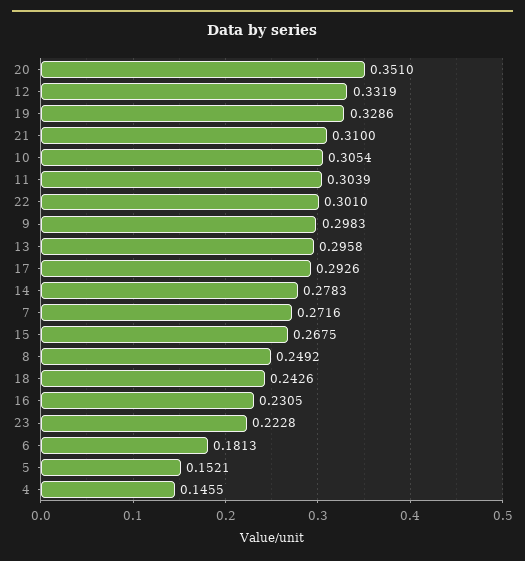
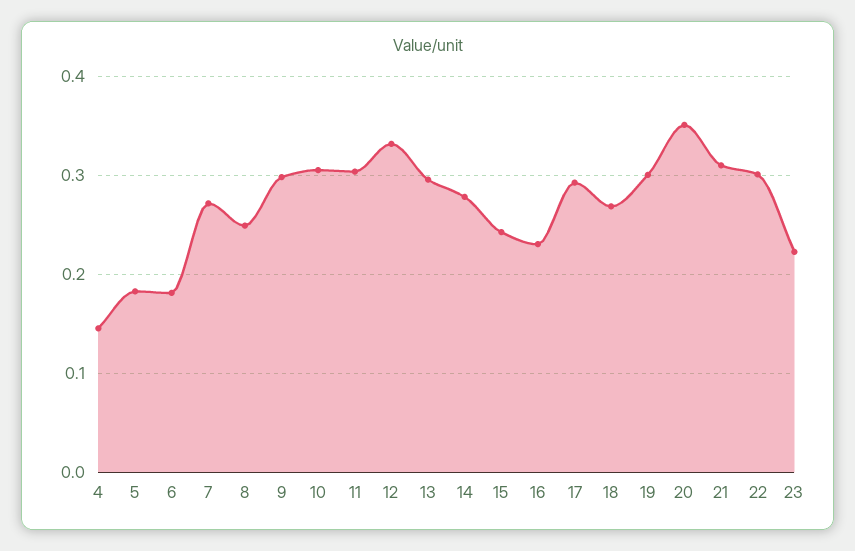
  {
    "20": 0.351,
    "12": 0.3319,
-   "19": 0.3286,
+   "19": 0.3,
    "21": 0.31,
    "10": 0.3054,
    "11": 0.3039,
    "22": 0.301,
    "9": 0.2983,
    "13": 0.2958,
    "17": 0.2926,
    "14": 0.2783,
    "7": 0.2716,
-   "15": 0.2675,
+   "15": 0.24,
    "8": 0.2492,
-   "18": 0.2426,
+   "18": 0.27,
    "16": 0.2305,
    "23": 0.2228,
    "6": 0.1813,
-   "5": 0.1521,
+   "5": 0.18,
    "4": 0.1455
  }

